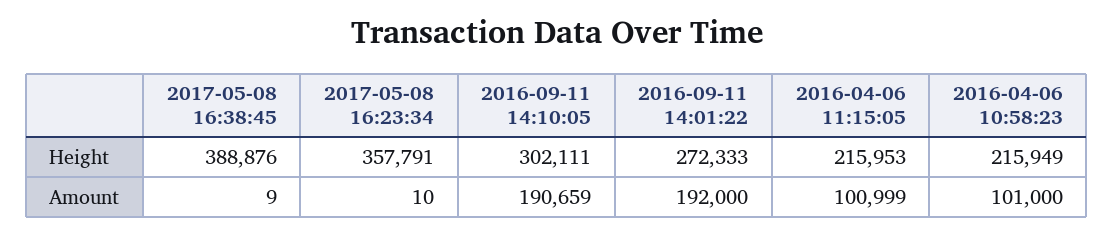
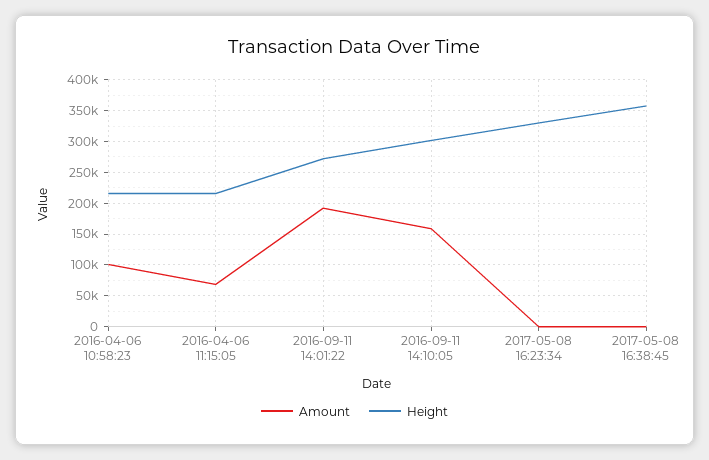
  {
    "Height": {
-     "2017-05-08 16:38:45": 388876,
+     "2017-05-08 16:38:45": 360000,
-     "2017-05-08 16:23:34": 357791,
+     "2017-05-08 16:23:34": 330000,
      "2016-09-11 14:10:05": 302111,
      "2016-09-11 14:01:22": 272333,
      "2016-04-06 11:15:05": 215953,
      "2016-04-06 10:58:23": 215949
    },
    "Amount": {
      "2017-05-08 16:38:45": 9,
      "2017-05-08 16:23:34": 10,
-     "2016-09-11 14:10:05": 190659,
+     "2016-09-11 14:10:05": 160000,
      "2016-09-11 14:01:22": 192000,
-     "2016-04-06 11:15:05": 100999,
+     "2016-04-06 11:15:05": 70000,
      "2016-04-06 10:58:23": 101000
    }
  }

